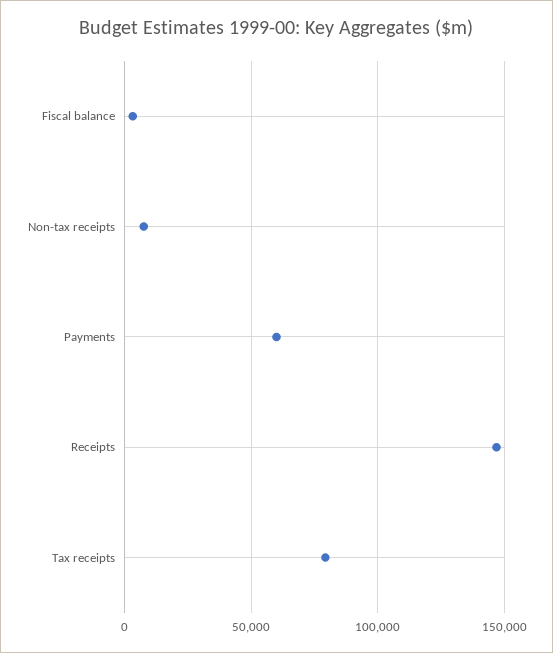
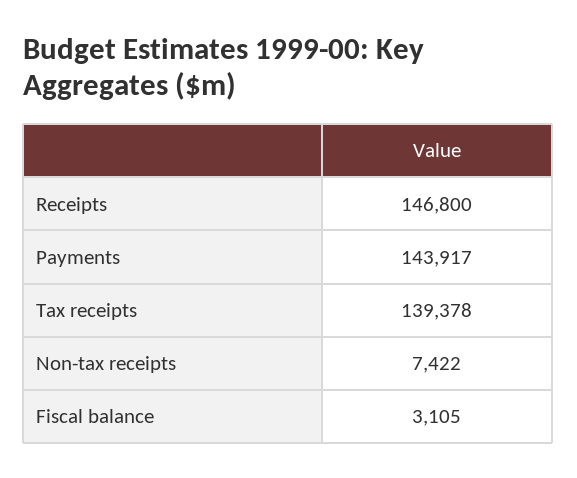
  {
    "Fiscal balance": 3105,
    "Non-tax receipts": 7422,
-   "Payments": 60000,
+   "Payments": 143917,
    "Receipts": 146800,
-   "Tax receipts": 80000
+   "Tax receipts": 139378
  }

